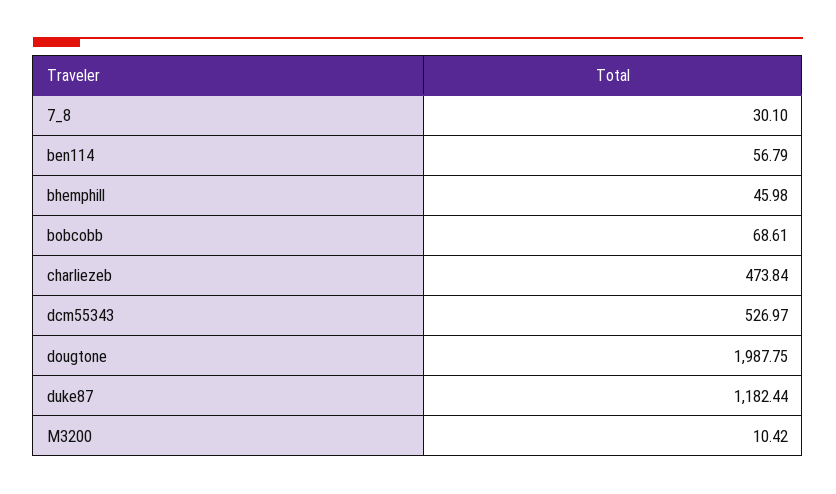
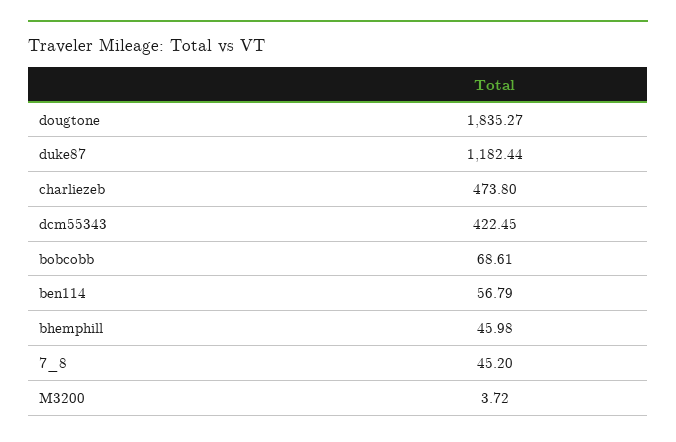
  {
-   "7_8": 30.1,
+   "7_8": 45.2,
    "ben114": 56.79,
    "bhemphill": 45.98,
    "bobcobb": 68.61,
-   "charliezeb": 473.84,
+   "charliezeb": 473.8,
-   "dcm55343": 526.97,
+   "dcm55343": 422.45,
-   "dougtone": 1987.75,
+   "dougtone": 1835.27,
    "duke87": 1182.44,
-   "M3200": 10.42
+   "M3200": 3.72
  }

